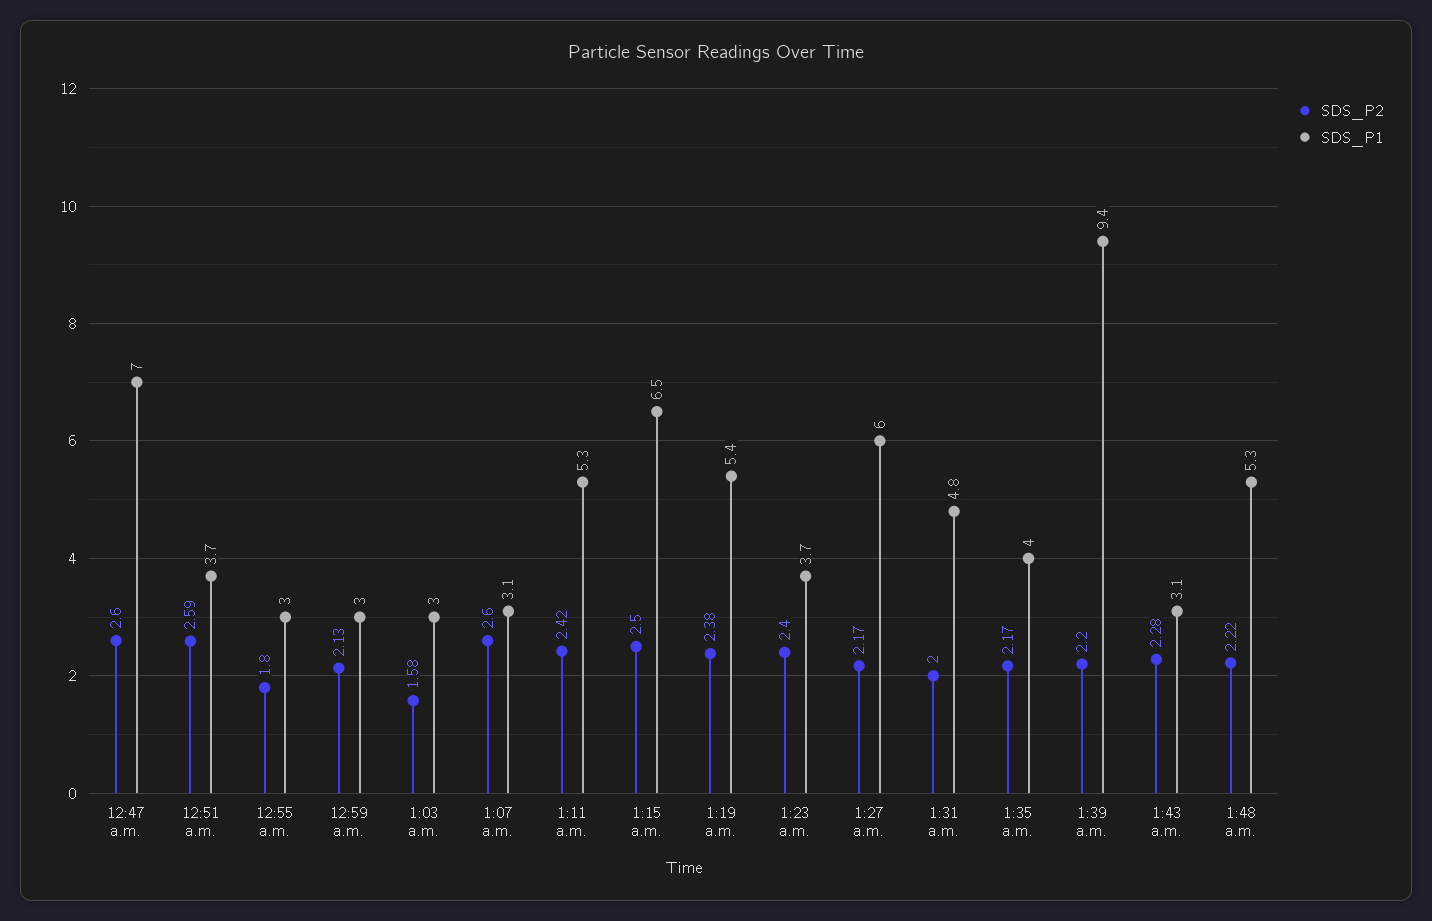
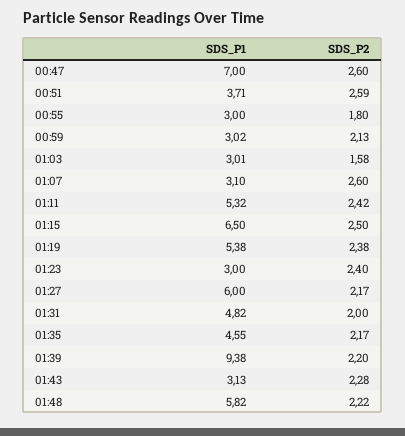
  {
    "SDS_P2": {
      "12:47 a.m.": 2.6,
      "12:51 a.m.": 2.59,
      "12:55 a.m.": 1.8,
      "12:59 a.m.": 2.13,
      "1:03 a.m.": 1.58,
      "1:07 a.m.": 2.6,
      "1:11 a.m.": 2.42,
      "1:15 a.m.": 2.5,
      "1:19 a.m.": 2.38,
      "1:23 a.m.": 2.4,
      "1:27 a.m.": 2.17,
      "1:31 a.m.": 2,
      "1:35 a.m.": 2.17,
      "1:39 a.m.": 2.2,
      "1:43 a.m.": 2.28,
      "1:48 a.m.": 2.22
    },
    "SDS_P1": {
      "12:47 a.m.": 7,
      "12:51 a.m.": 3.71,
      "12:55 a.m.": 3,
      "12:59 a.m.": 3.02,
      "1:03 a.m.": 3.01,
      "1:07 a.m.": 3.1,
      "1:11 a.m.": 5.32,
      "1:15 a.m.": 6.5,
      "1:19 a.m.": 5.38,
-     "1:23 a.m.": 3.7,
+     "1:23 a.m.": 3,
      "1:27 a.m.": 6,
      "1:31 a.m.": 4.82,
-     "1:35 a.m.": 4,
+     "1:35 a.m.": 4.55,
      "1:39 a.m.": 9.38,
      "1:43 a.m.": 3.13,
-     "1:48 a.m.": 5.3
+     "1:48 a.m.": 5.82
    }
  }

